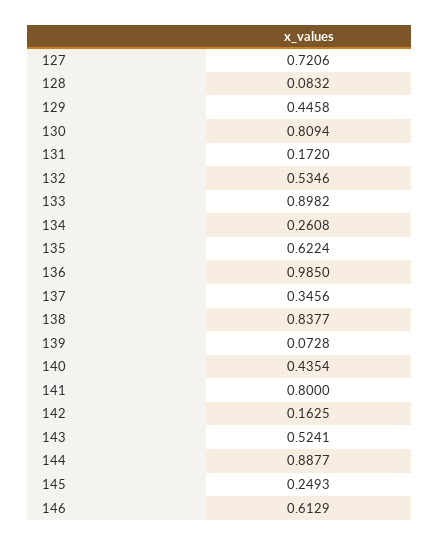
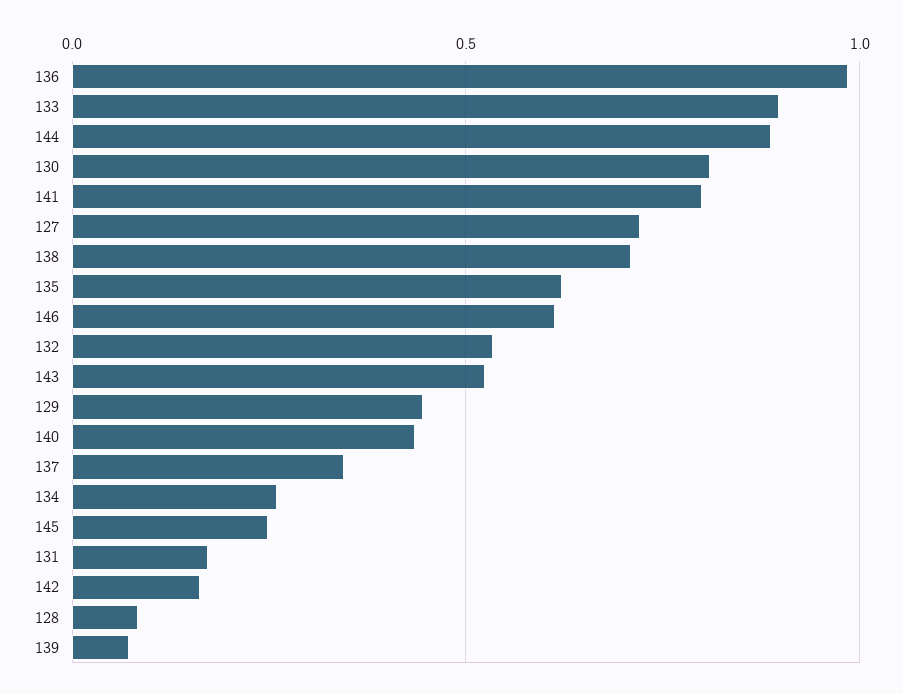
  {
    "127": 0.7206,
    "128": 0.0832,
    "129": 0.4458,
    "130": 0.8094,
    "131": 0.172,
    "132": 0.5346,
    "133": 0.8982,
    "134": 0.2608,
    "135": 0.6224,
    "136": 0.985,
    "137": 0.3456,
-   "138": 0.8377,
+   "138": 0.7,
    "139": 0.0728,
    "140": 0.4354,
    "141": 0.8,
    "142": 0.1625,
    "143": 0.5241,
    "144": 0.8877,
    "145": 0.2493,
    "146": 0.6129
  }

